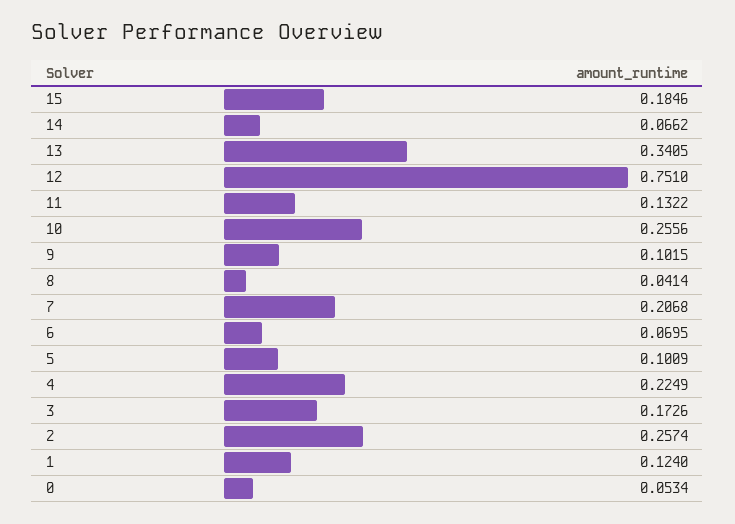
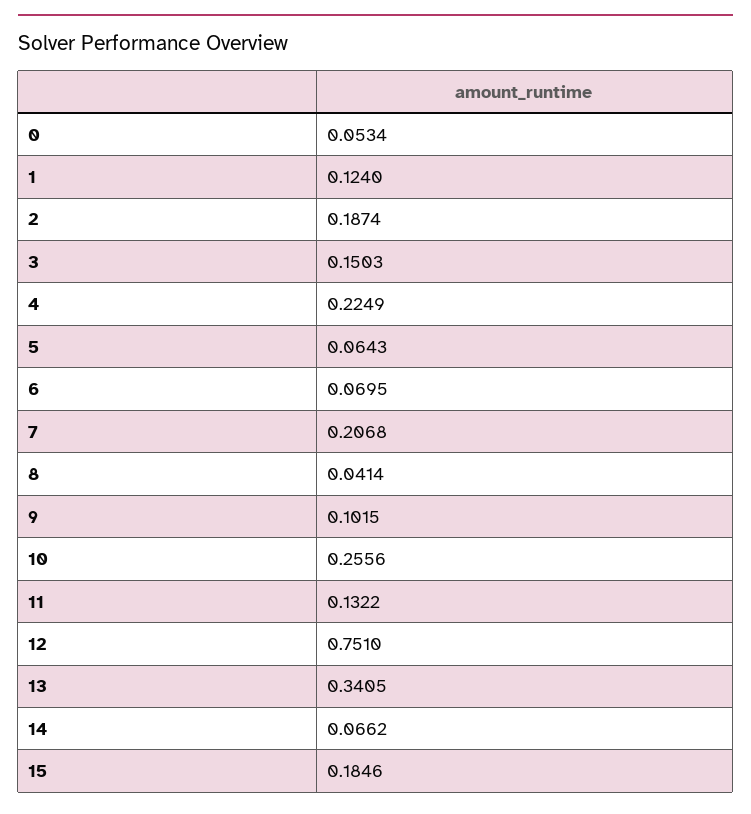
  {
    "15": 0.1846,
    "14": 0.0662,
    "13": 0.3405,
    "12": 0.751,
    "11": 0.1322,
    "10": 0.2556,
    "9": 0.1015,
    "8": 0.0414,
    "7": 0.2068,
    "6": 0.0695,
-   "5": 0.1009,
+   "5": 0.0643,
    "4": 0.2249,
-   "3": 0.1726,
+   "3": 0.1503,
-   "2": 0.2574,
+   "2": 0.1874,
    "1": 0.124,
    "0": 0.0534
  }

